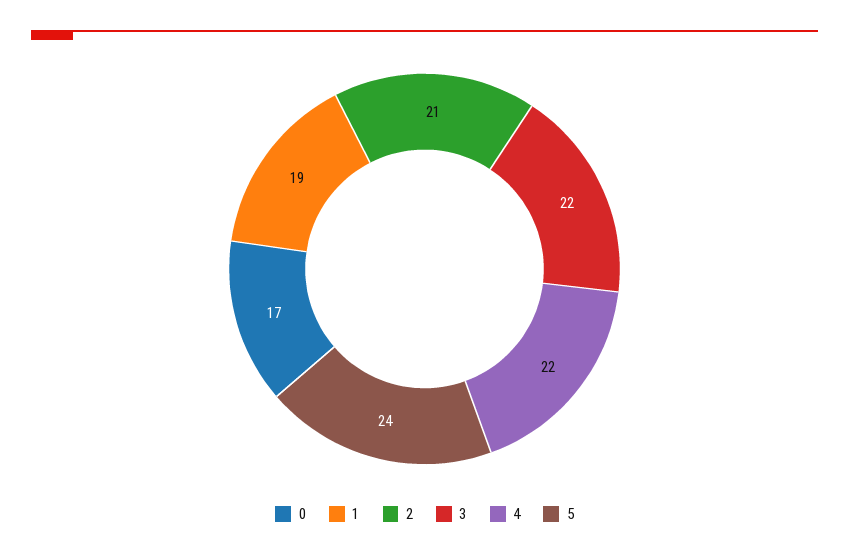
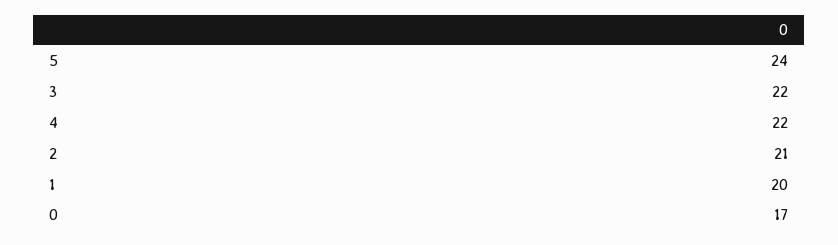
  {
    "0": 17,
-   "1": 19,
+   "1": 20,
    "2": 21,
    "3": 22,
    "4": 22,
    "5": 24
  }

